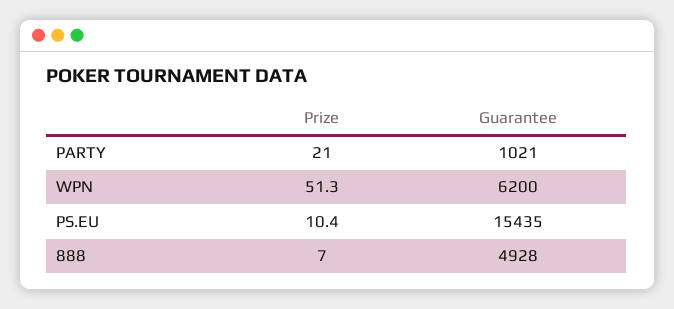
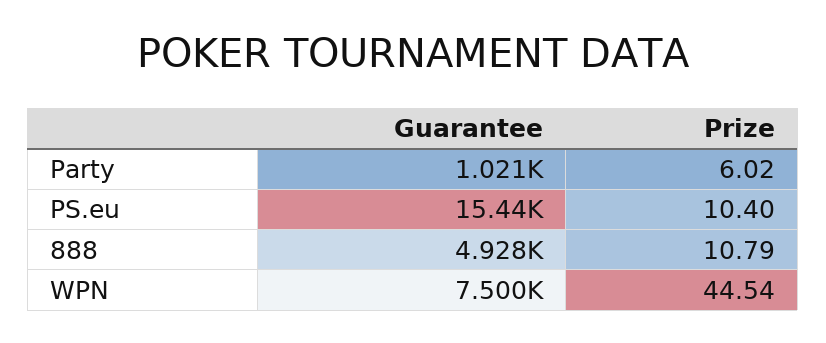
  {
    "Prize": {
-     "PARTY": 21,
+     "PARTY": 6.02,
-     "WPN": 51.3,
+     "WPN": 44.54,
      "PS.EU": 10.4,
-     "888": 7
+     "888": 10.79
    },
    "Guarantee": {
      "PARTY": 1021,
-     "WPN": 6200,
+     "WPN": 7500,
      "PS.EU": 15435,
      "888": 4928
    }
  }

